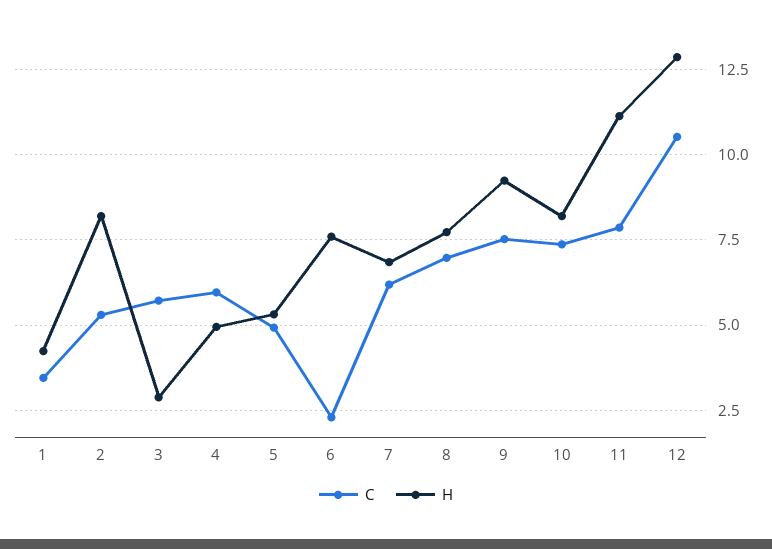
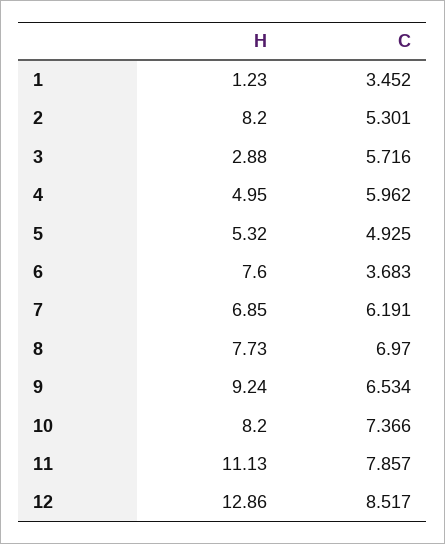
  {
    "C": {
      "1": 3.452,
      "2": 5.301,
      "3": 5.716,
      "4": 5.962,
      "5": 4.925,
-     "6": 2.25,
+     "6": 3.683,
      "7": 6.191,
      "8": 6.97,
-     "9": 7.5,
+     "9": 6.534,
      "10": 7.366,
      "11": 7.857,
-     "12": 10.5
+     "12": 8.517
    },
    "H": {
-     "1": 4.25,
+     "1": 1.23,
      "2": 8.2,
      "3": 2.88,
      "4": 4.95,
      "5": 5.32,
      "6": 7.6,
      "7": 6.85,
      "8": 7.73,
      "9": 9.24,
      "10": 8.2,
      "11": 11.13,
      "12": 12.86
    }
  }

